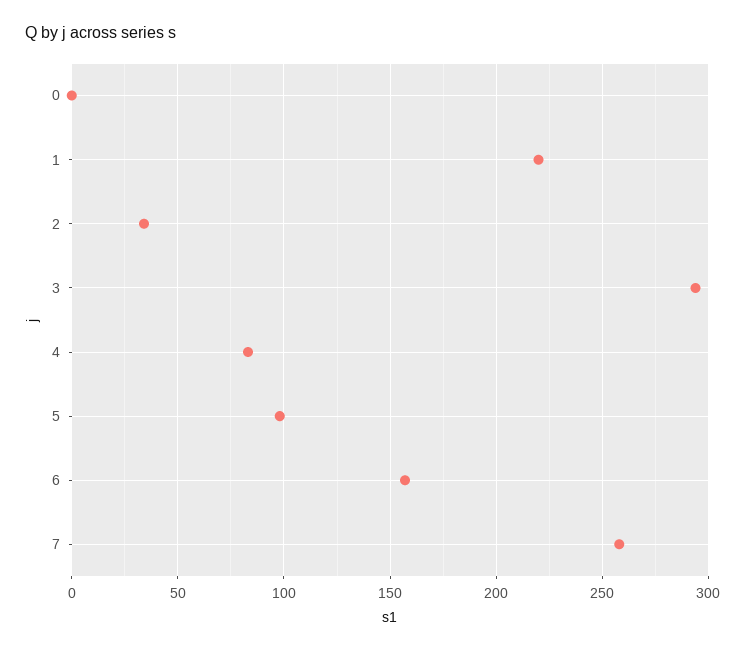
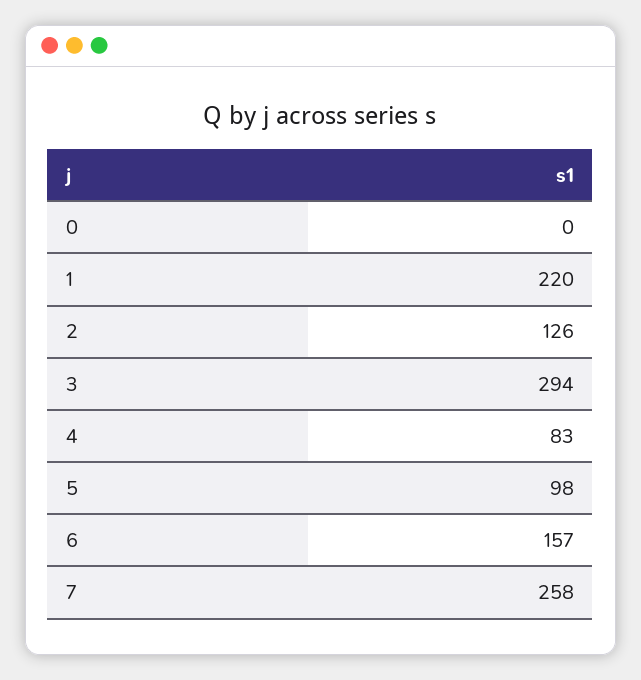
  {
    "0": 0,
    "1": 220,
-   "2": 35,
+   "2": 126,
    "3": 294,
    "4": 83,
    "5": 98,
    "6": 157,
    "7": 258
  }

